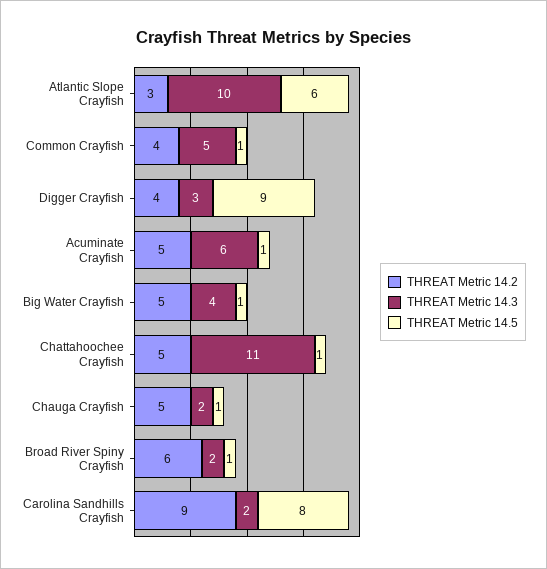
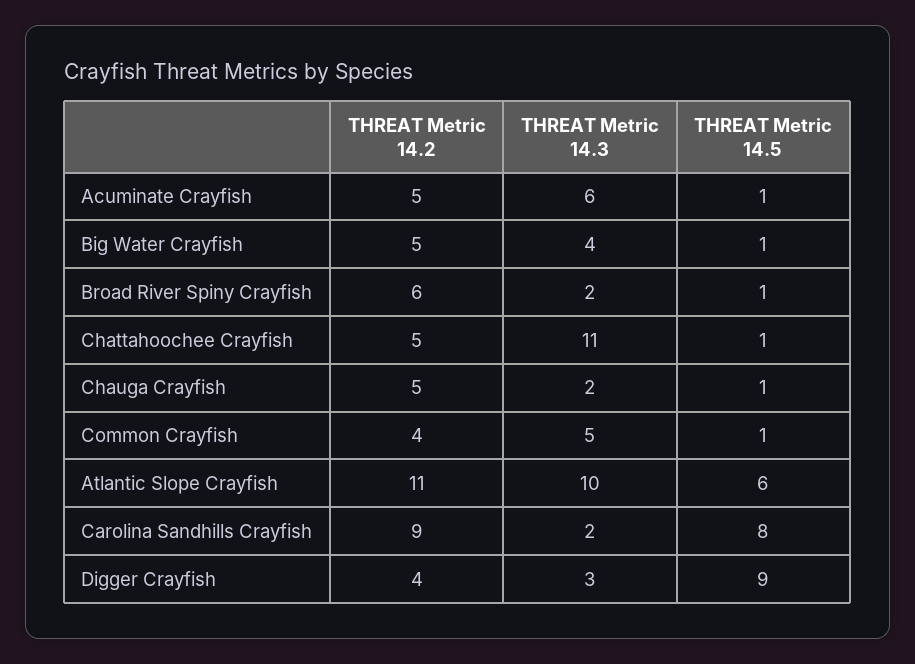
  {
    "THREAT Metric 14.2": {
-     "Atlantic Slope Crayfish": 3,
+     "Atlantic Slope Crayfish": 11,
      "Common Crayfish": 4,
      "Digger Crayfish": 4,
      "Acuminate Crayfish": 5,
      "Big Water Crayfish": 5,
      "Chattahoochee Crayfish": 5,
      "Chauga Crayfish": 5,
      "Broad River Spiny Crayfish": 6,
      "Carolina Sandhills Crayfish": 9
    },
    "THREAT Metric 14.3": {
      "Atlantic Slope Crayfish": 10,
      "Common Crayfish": 5,
      "Digger Crayfish": 3,
      "Acuminate Crayfish": 6,
      "Big Water Crayfish": 4,
      "Chattahoochee Crayfish": 11,
      "Chauga Crayfish": 2,
      "Broad River Spiny Crayfish": 2,
      "Carolina Sandhills Crayfish": 2
    },
    "THREAT Metric 14.5": {
      "Atlantic Slope Crayfish": 6,
      "Common Crayfish": 1,
      "Digger Crayfish": 9,
      "Acuminate Crayfish": 1,
      "Big Water Crayfish": 1,
      "Chattahoochee Crayfish": 1,
      "Chauga Crayfish": 1,
      "Broad River Spiny Crayfish": 1,
      "Carolina Sandhills Crayfish": 8
    }
  }

